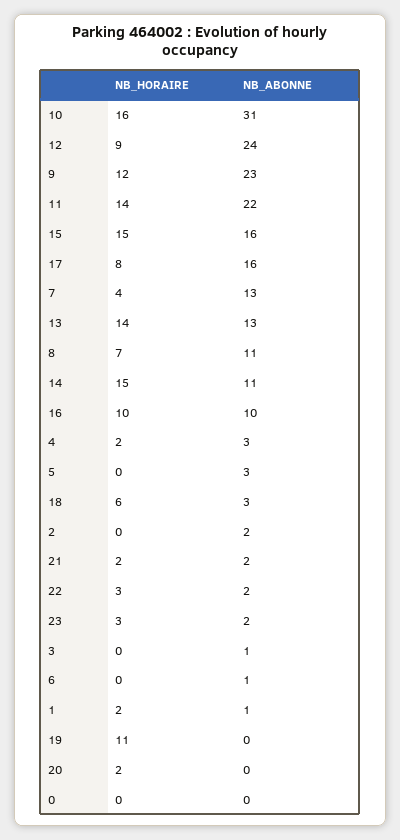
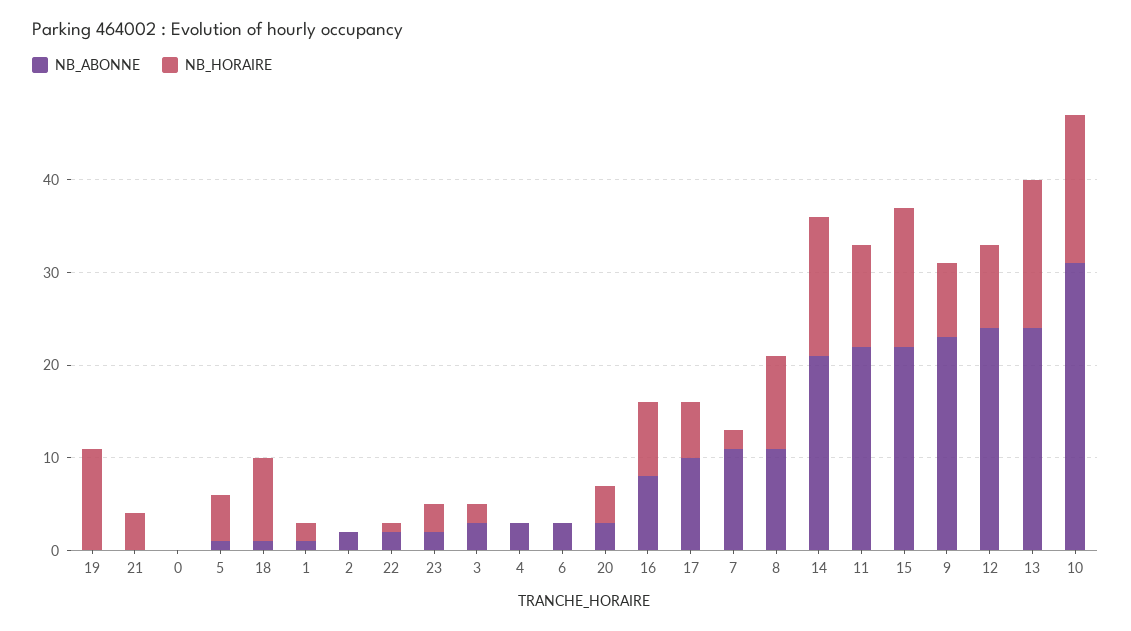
  {
    "NB_HORAIRE": {
      "10": 16,
      "12": 9,
-     "9": 12,
+     "9": 8,
-     "11": 14,
+     "11": 11,
      "15": 15,
-     "17": 8,
+     "17": 6,
-     "7": 4,
+     "7": 2,
-     "13": 14,
+     "13": 16,
-     "8": 7,
+     "8": 10,
      "14": 15,
-     "16": 10,
+     "16": 8,
-     "4": 2,
+     "4": 0,
-     "5": 0,
+     "5": 5,
-     "18": 6,
+     "18": 9,
      "2": 0,
-     "21": 2,
+     "21": 4,
-     "22": 3,
+     "22": 1,
      "23": 3,
-     "3": 0,
+     "3": 2,
      "6": 0,
      "1": 2,
      "19": 11,
-     "20": 2,
+     "20": 4,
      "0": 0
    },
    "NB_ABONNE": {
      "10": 31,
      "12": 24,
      "9": 23,
      "11": 22,
-     "15": 16,
+     "15": 22,
-     "17": 16,
+     "17": 10,
-     "7": 13,
+     "7": 11,
-     "13": 13,
+     "13": 24,
      "8": 11,
-     "14": 11,
+     "14": 21,
-     "16": 10,
+     "16": 8,
      "4": 3,
-     "5": 3,
+     "5": 1,
-     "18": 3,
+     "18": 1,
      "2": 2,
-     "21": 2,
+     "21": 0,
      "22": 2,
      "23": 2,
-     "3": 1,
+     "3": 3,
-     "6": 1,
+     "6": 3,
      "1": 1,
      "19": 0,
-     "20": 0,
+     "20": 3,
      "0": 0
    }
  }

